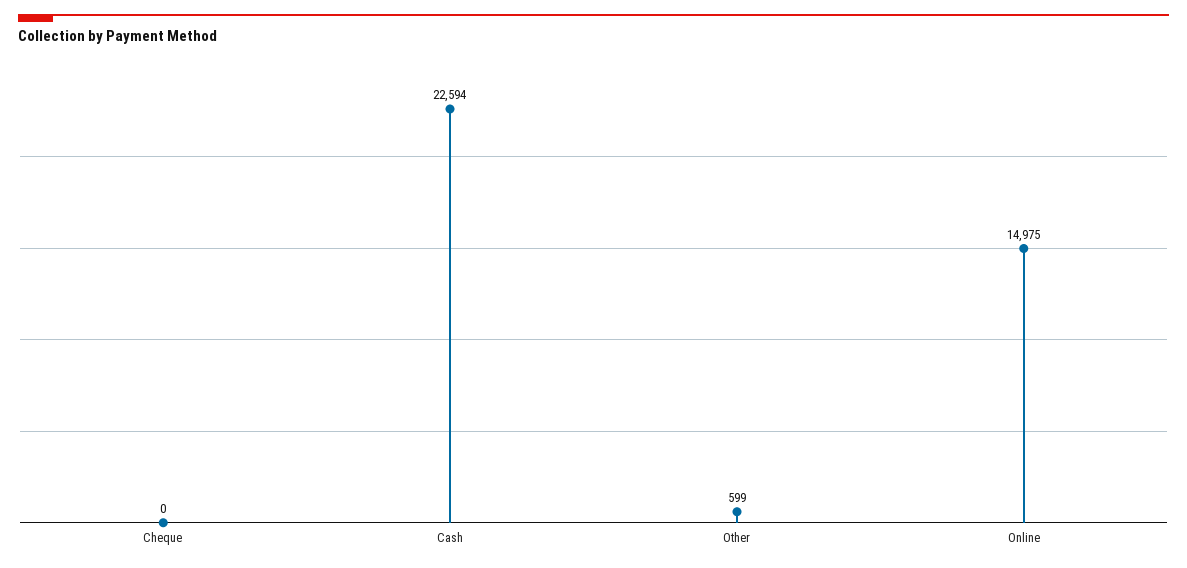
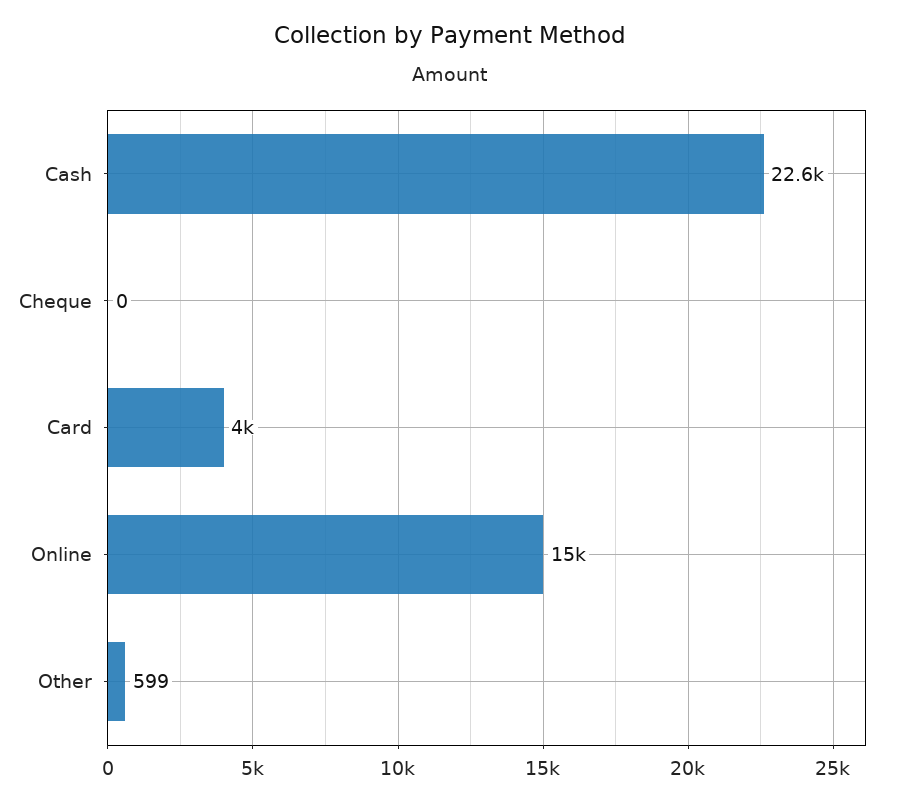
  {
    "Cheque": 0,
    "Cash": 22594,
    "Other": 599,
-   "Online": 14975
+   "Online": 14975,
+   "Card": 4000
  }

